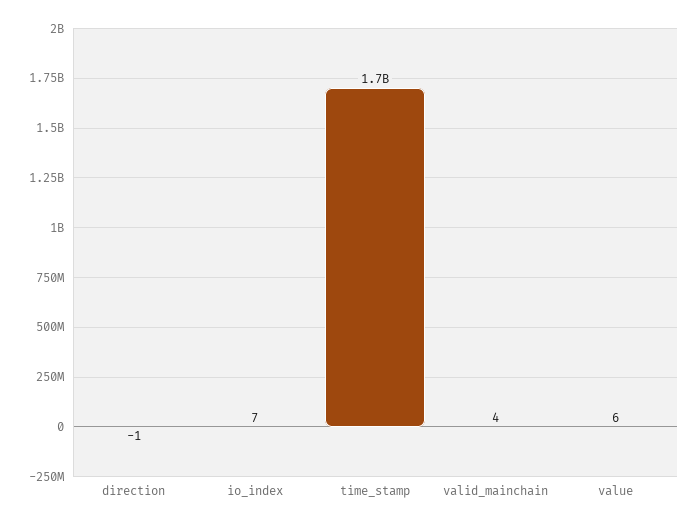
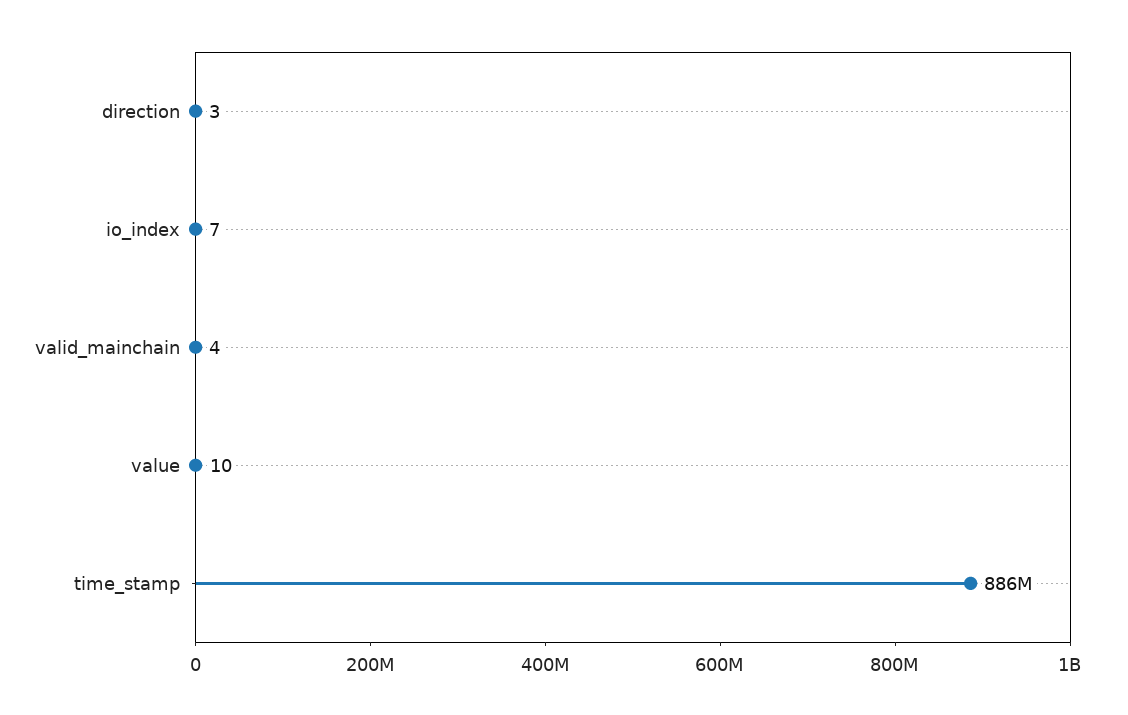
  {
-   "direction": -1,
+   "direction": 3,
    "io_index": 7,
-   "time_stamp": 1700000000,
+   "time_stamp": 886000000,
    "valid_mainchain": 4,
-   "value": 6
+   "value": 10
  }

